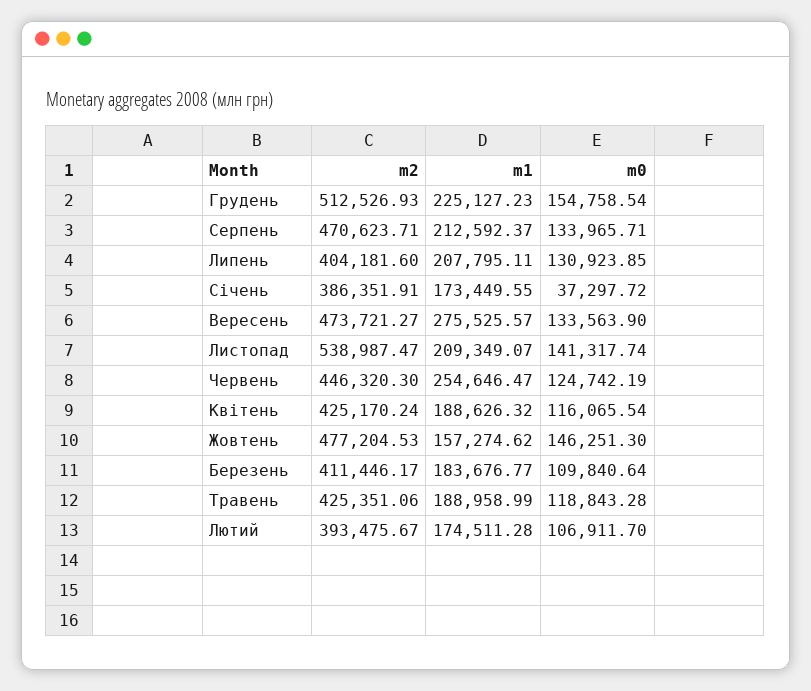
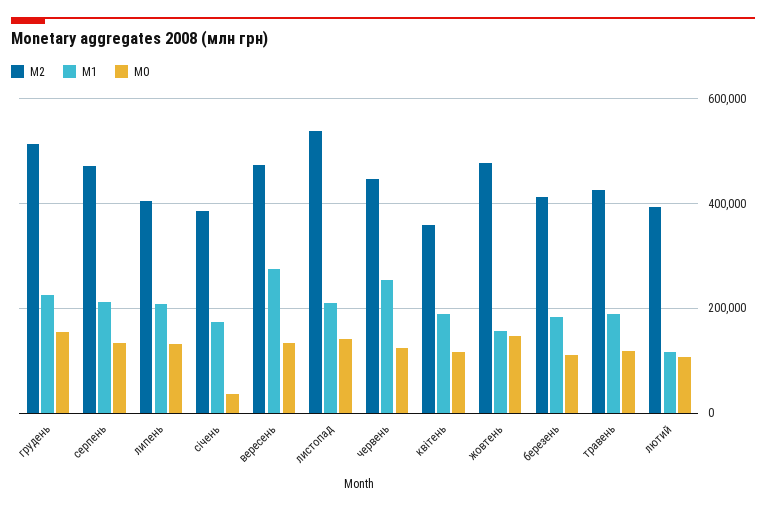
  {
    "m2": {
      "Грудень": 512526.93,
      "Серпень": 470623.71,
      "Липень": 404181.6,
      "Січень": 386351.91,
      "Вересень": 473721.27,
      "Листопад": 538987.47,
      "Червень": 446320.3,
-     "Квітень": 425170.24,
+     "Квітень": 360000,
      "Жовтень": 477204.53,
      "Березень": 411446.17,
      "Травень": 425351.06,
      "Лютий": 393475.67
    },
    "m1": {
      "Грудень": 225127.23,
      "Серпень": 212592.37,
      "Липень": 207795.11,
      "Січень": 173449.55,
      "Вересень": 275525.57,
      "Листопад": 209349.07,
      "Червень": 254646.47,
      "Квітень": 188626.32,
      "Жовтень": 157274.62,
      "Березень": 183676.77,
      "Травень": 188958.99,
-     "Лютий": 174511.28
+     "Лютий": 120000
    },
    "m0": {
      "Грудень": 154758.54,
      "Серпень": 133965.71,
      "Липень": 130923.85,
      "Січень": 37297.72,
      "Вересень": 133563.9,
      "Листопад": 141317.74,
      "Червень": 124742.19,
      "Квітень": 116065.54,
      "Жовтень": 146251.3,
      "Березень": 109840.64,
      "Травень": 118843.28,
      "Лютий": 106911.7
    }
  }

